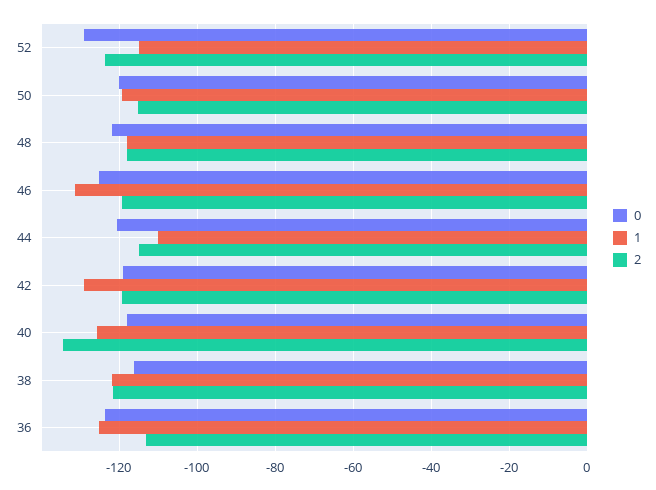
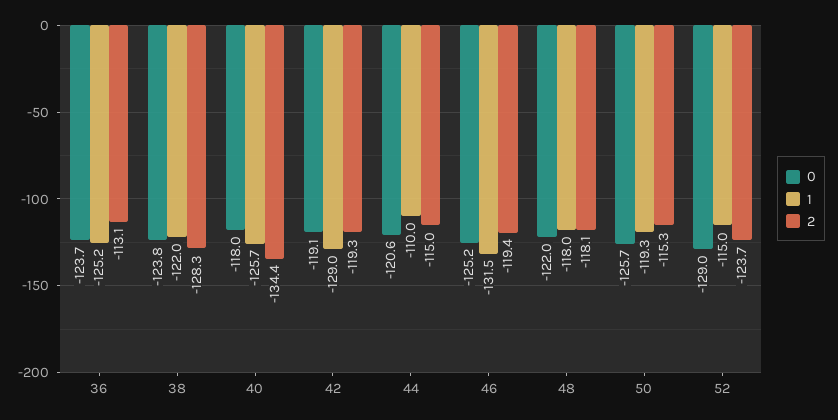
  {
    "0": {
      "52": -129,
-     "50": -120,
+     "50": -125.7,
      "48": -122,
      "46": -125.2,
      "44": -120.6,
      "42": -119.1,
      "40": -118,
-     "38": -116,
+     "38": -123.8,
      "36": -123.7
    },
    "1": {
      "52": -115,
      "50": -119.3,
      "48": -118,
      "46": -131.5,
      "44": -110,
      "42": -129,
      "40": -125.7,
      "38": -122,
      "36": -125.2
    },
    "2": {
      "52": -123.7,
      "50": -115.3,
      "48": -118.1,
      "46": -119.4,
      "44": -115,
      "42": -119.3,
      "40": -134.4,
-     "38": -122,
+     "38": -128.3,
      "36": -113.1
    }
  }

